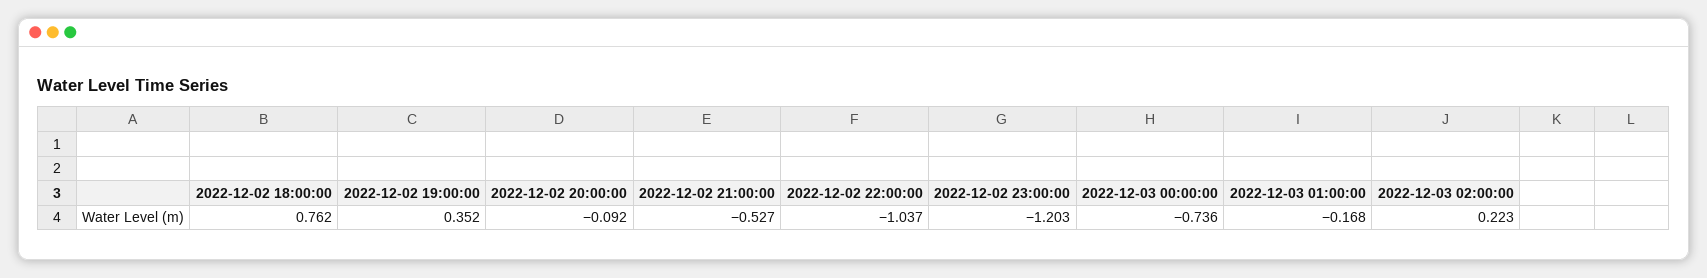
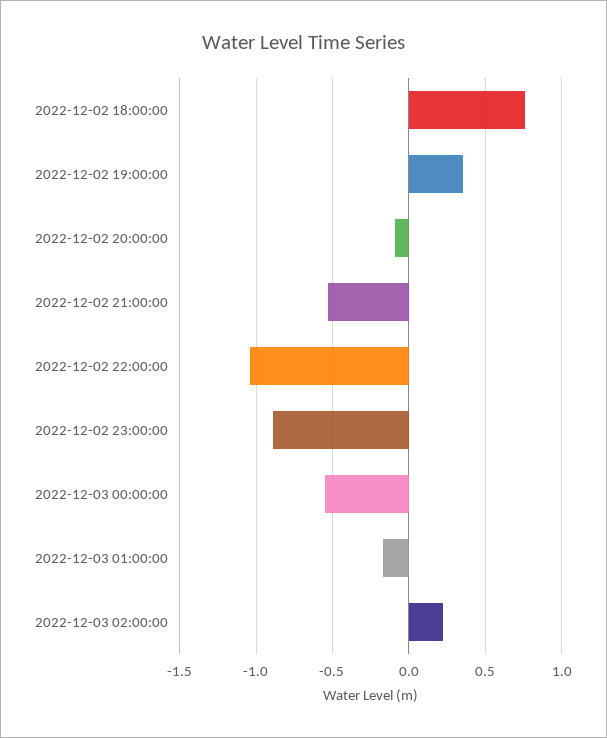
  {
    "2022-12-02 18:00:00": 0.762,
    "2022-12-02 19:00:00": 0.352,
    "2022-12-02 20:00:00": -0.092,
    "2022-12-02 21:00:00": -0.527,
    "2022-12-02 22:00:00": -1.037,
-   "2022-12-02 23:00:00": -1.203,
+   "2022-12-02 23:00:00": -0.9,
-   "2022-12-03 00:00:00": -0.736,
+   "2022-12-03 00:00:00": -0.55,
    "2022-12-03 01:00:00": -0.168,
    "2022-12-03 02:00:00": 0.223
  }

